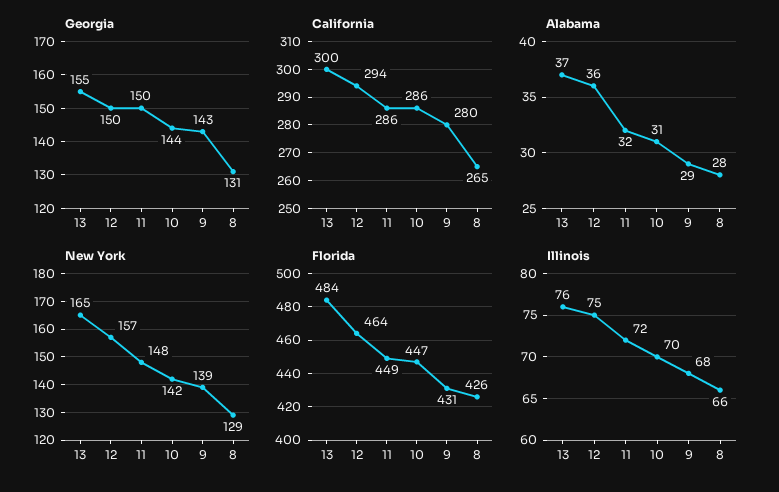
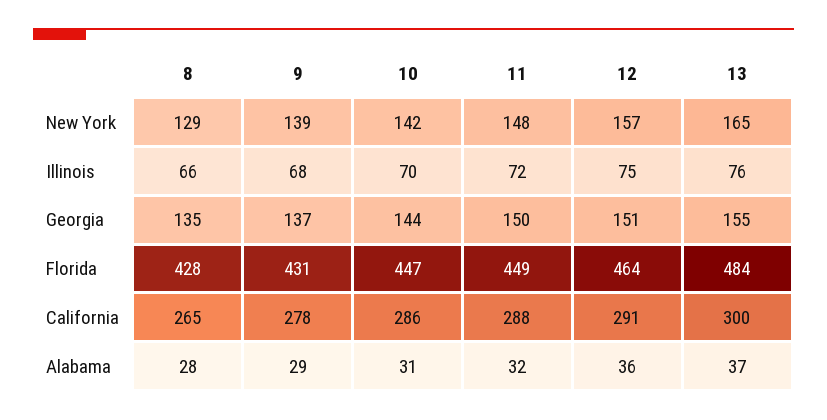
  {
    "Georgia": {
      "13": 155,
-     "12": 150,
+     "12": 151,
      "11": 150,
      "10": 144,
-     "9": 143,
+     "9": 137,
-     "8": 131
+     "8": 135
    },
    "California": {
      "13": 300,
-     "12": 294,
+     "12": 291,
-     "11": 286,
+     "11": 288,
      "10": 286,
-     "9": 280,
+     "9": 278,
      "8": 265
    },
    "Alabama": {
      "13": 37,
      "12": 36,
      "11": 32,
      "10": 31,
      "9": 29,
      "8": 28
    },
    "New York": {
      "13": 165,
      "12": 157,
      "11": 148,
      "10": 142,
      "9": 139,
      "8": 129
    },
    "Florida": {
      "13": 484,
      "12": 464,
      "11": 449,
      "10": 447,
      "9": 431,
-     "8": 426
+     "8": 428
    },
    "Illinois": {
      "13": 76,
      "12": 75,
      "11": 72,
      "10": 70,
      "9": 68,
      "8": 66
    }
  }

